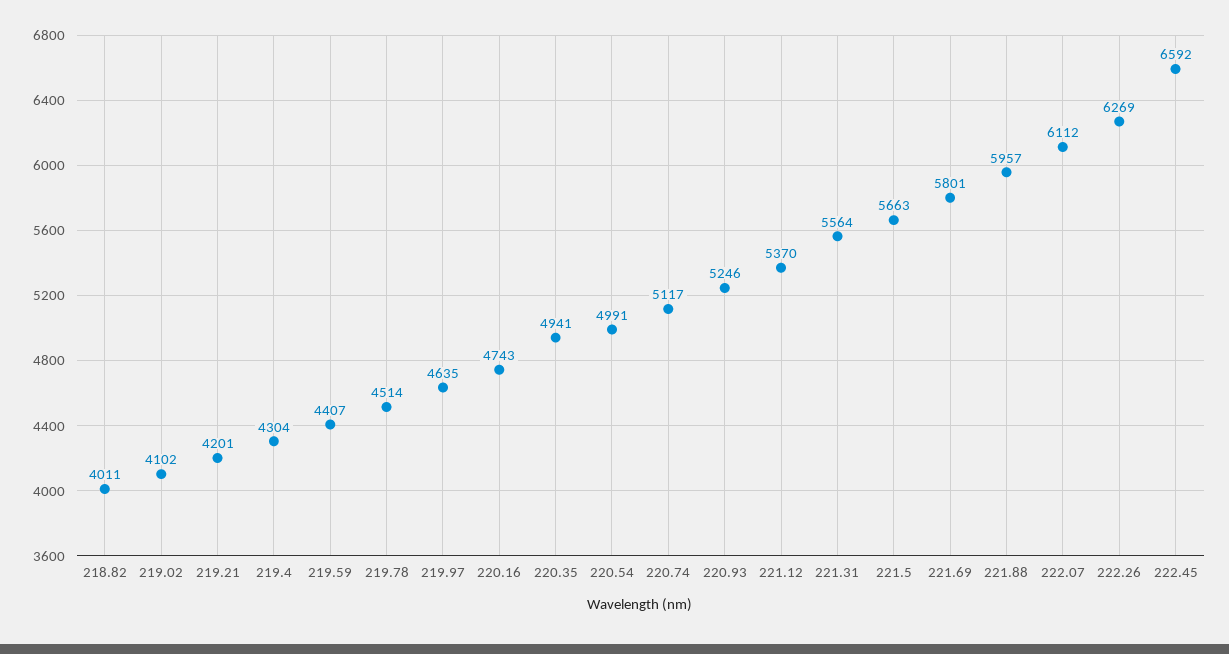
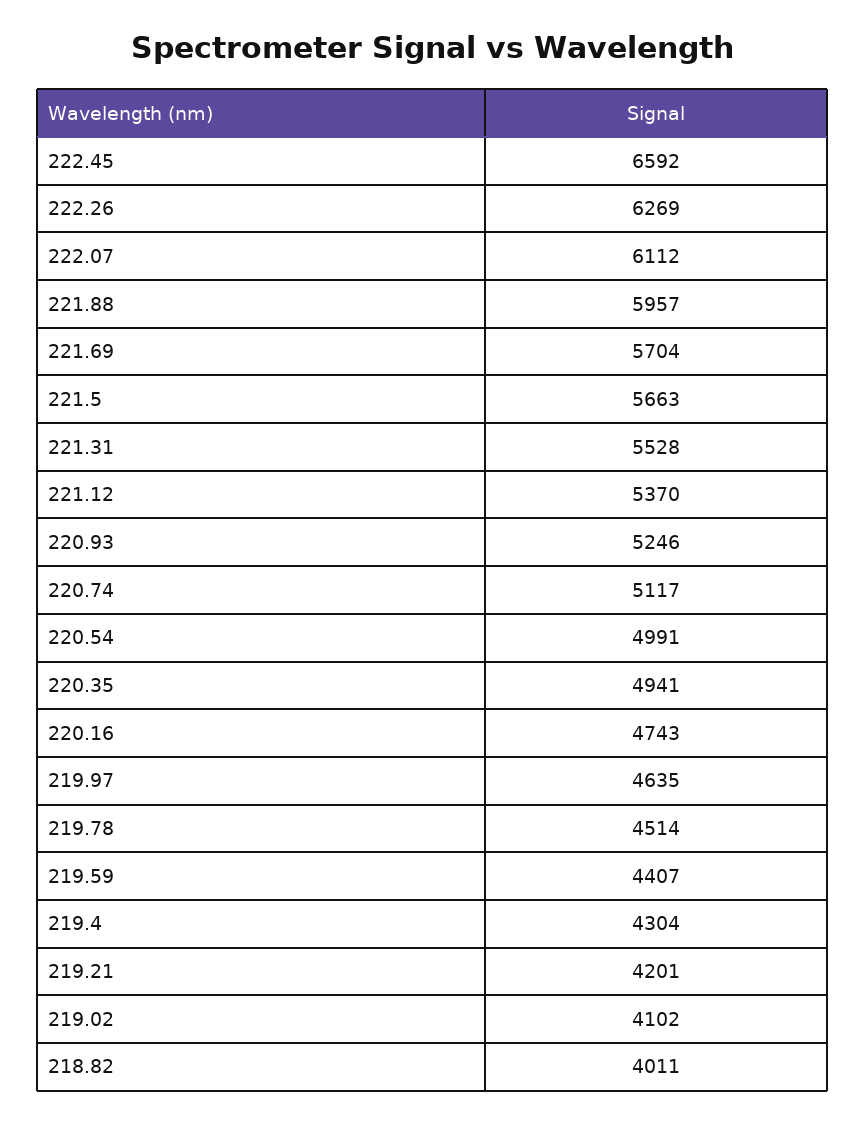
  {
    "218.82": 4011,
    "219.02": 4102,
    "219.21": 4201,
    "219.4": 4304,
    "219.59": 4407,
    "219.78": 4514,
    "219.97": 4635,
    "220.16": 4743,
    "220.35": 4941,
    "220.54": 4991,
    "220.74": 5117,
    "220.93": 5246,
    "221.12": 5370,
-   "221.31": 5564,
+   "221.31": 5528,
    "221.5": 5663,
-   "221.69": 5801,
+   "221.69": 5704,
    "221.88": 5957,
    "222.07": 6112,
    "222.26": 6269,
    "222.45": 6592
  }

